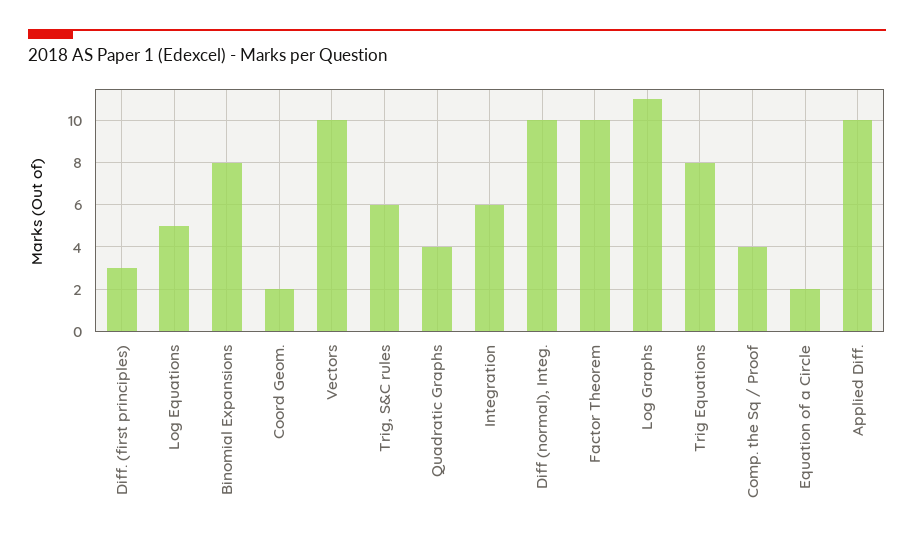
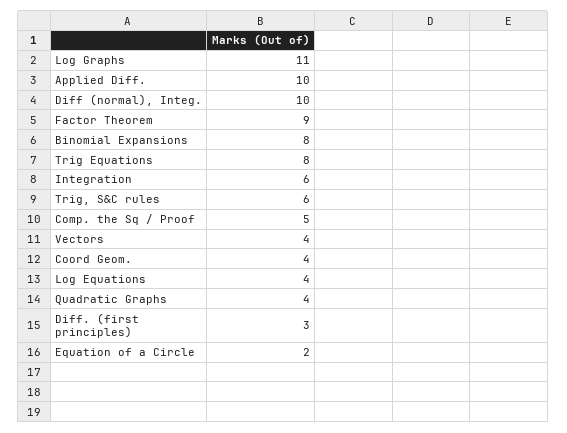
  {
    "Diff. (first principles)": 3,
-   "Log Equations": 5,
+   "Log Equations": 4,
    "Binomial Expansions": 8,
-   "Coord Geom.": 2,
+   "Coord Geom.": 4,
-   "Vectors": 10,
+   "Vectors": 4,
    "Trig, S&C rules": 6,
    "Quadratic Graphs": 4,
    "Integration": 6,
    "Diff (normal), Integ.": 10,
-   "Factor Theorem": 10,
+   "Factor Theorem": 9,
    "Log Graphs": 11,
    "Trig Equations": 8,
-   "Comp. the Sq / Proof": 4,
+   "Comp. the Sq / Proof": 5,
    "Equation of a Circle": 2,
    "Applied Diff.": 10
  }

